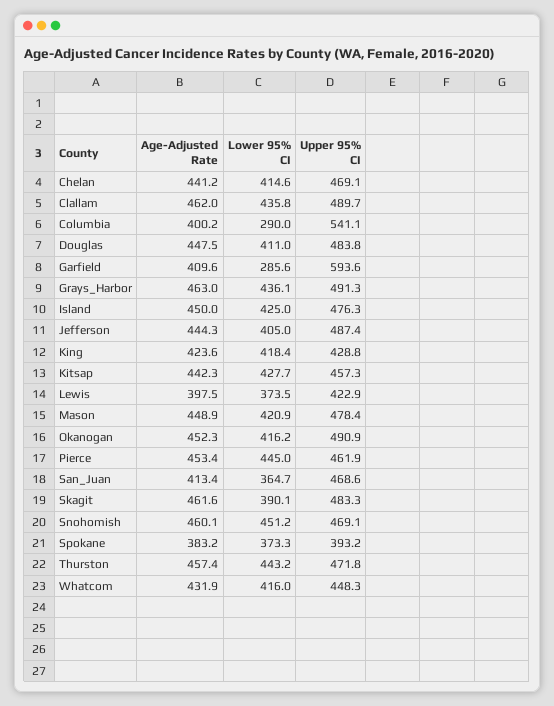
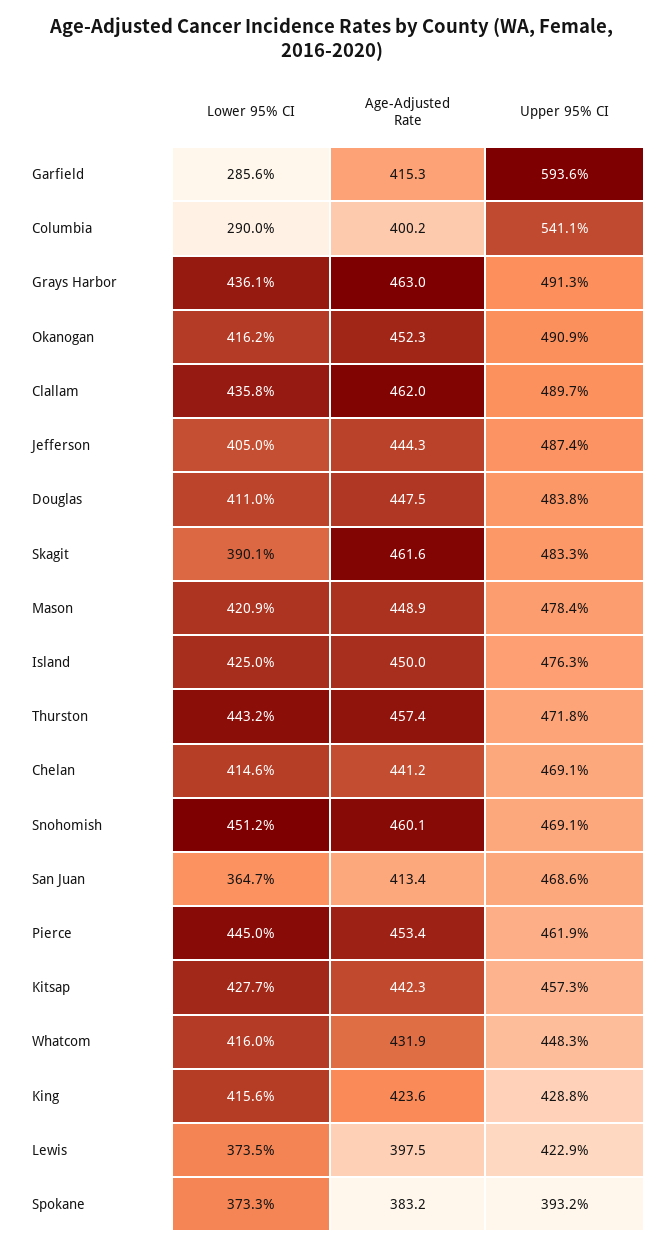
  {
    "Age-Adjusted Rate": {
      "Chelan": 441.2,
      "Clallam": 462,
      "Columbia": 400.2,
      "Douglas": 447.5,
-     "Garfield": 409.6,
+     "Garfield": 415.3,
      "Grays_Harbor": 463,
      "Island": 450,
      "Jefferson": 444.3,
      "King": 423.6,
      "Kitsap": 442.3,
      "Lewis": 397.5,
      "Mason": 448.9,
      "Okanogan": 452.3,
      "Pierce": 453.4,
      "San_Juan": 413.4,
      "Skagit": 461.6,
      "Snohomish": 460.1,
      "Spokane": 383.2,
      "Thurston": 457.4,
      "Whatcom": 431.9
    },
    "Lower 95% CI": {
      "Chelan": 414.6,
      "Clallam": 435.8,
      "Columbia": 290,
      "Douglas": 411,
      "Garfield": 285.6,
      "Grays_Harbor": 436.1,
      "Island": 425,
      "Jefferson": 405,
-     "King": 418.4,
+     "King": 415.6,
      "Kitsap": 427.7,
      "Lewis": 373.5,
      "Mason": 420.9,
      "Okanogan": 416.2,
      "Pierce": 445,
      "San_Juan": 364.7,
      "Skagit": 390.1,
      "Snohomish": 451.2,
      "Spokane": 373.3,
      "Thurston": 443.2,
      "Whatcom": 416
    },
    "Upper 95% CI": {
      "Chelan": 469.1,
      "Clallam": 489.7,
      "Columbia": 541.1,
      "Douglas": 483.8,
      "Garfield": 593.6,
      "Grays_Harbor": 491.3,
      "Island": 476.3,
      "Jefferson": 487.4,
      "King": 428.8,
      "Kitsap": 457.3,
      "Lewis": 422.9,
      "Mason": 478.4,
      "Okanogan": 490.9,
      "Pierce": 461.9,
      "San_Juan": 468.6,
      "Skagit": 483.3,
      "Snohomish": 469.1,
      "Spokane": 393.2,
      "Thurston": 471.8,
      "Whatcom": 448.3
    }
  }

